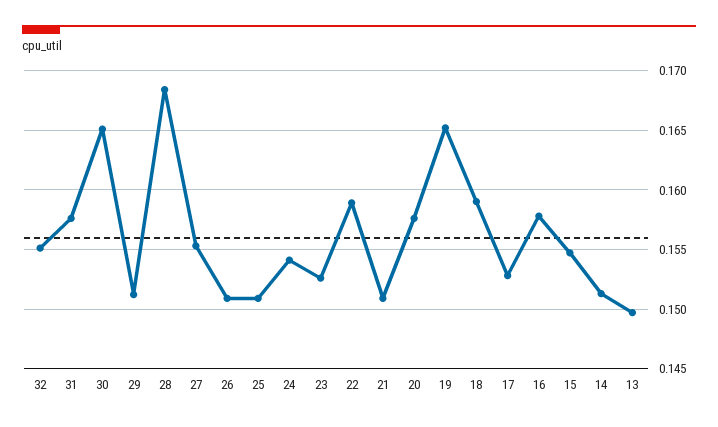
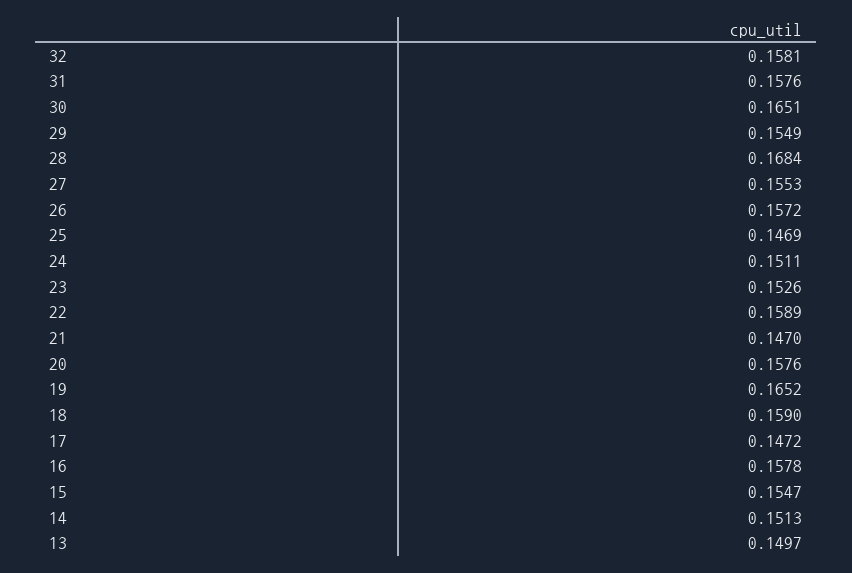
  {
-   "32": 0.155,
+   "32": 0.1581,
    "31": 0.1576,
    "30": 0.1651,
-   "29": 0.151,
+   "29": 0.1549,
    "28": 0.1684,
    "27": 0.1553,
-   "26": 0.151,
+   "26": 0.1572,
-   "25": 0.151,
+   "25": 0.1469,
-   "24": 0.154,
+   "24": 0.1511,
    "23": 0.1526,
    "22": 0.1589,
-   "21": 0.151,
+   "21": 0.147,
    "20": 0.1576,
    "19": 0.1652,
    "18": 0.159,
-   "17": 0.153,
+   "17": 0.1472,
    "16": 0.1578,
    "15": 0.1547,
    "14": 0.1513,
    "13": 0.1497
  }

